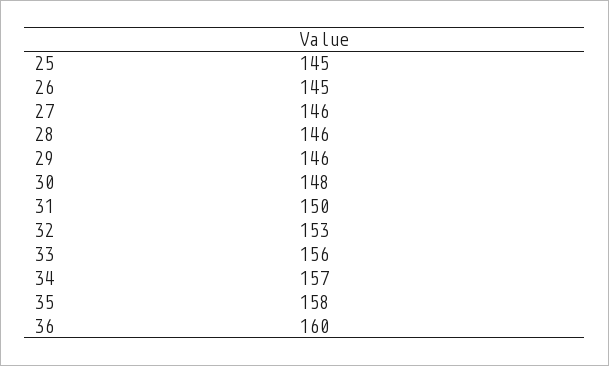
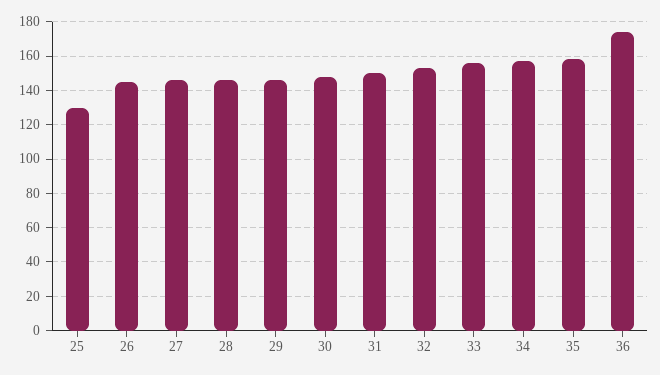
  {
-   "25": 145,
+   "25": 130,
    "26": 145,
    "27": 146,
    "28": 146,
    "29": 146,
    "30": 148,
    "31": 150,
    "32": 153,
    "33": 156,
    "34": 157,
    "35": 158,
-   "36": 160
+   "36": 175
  }

